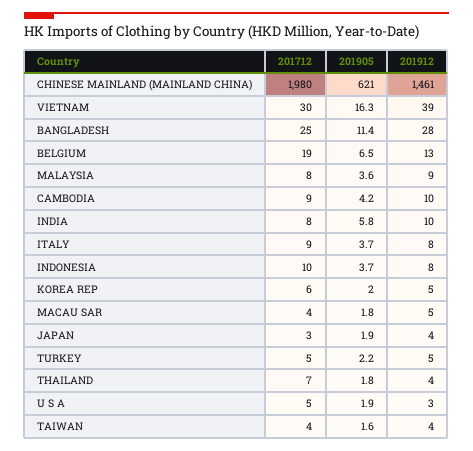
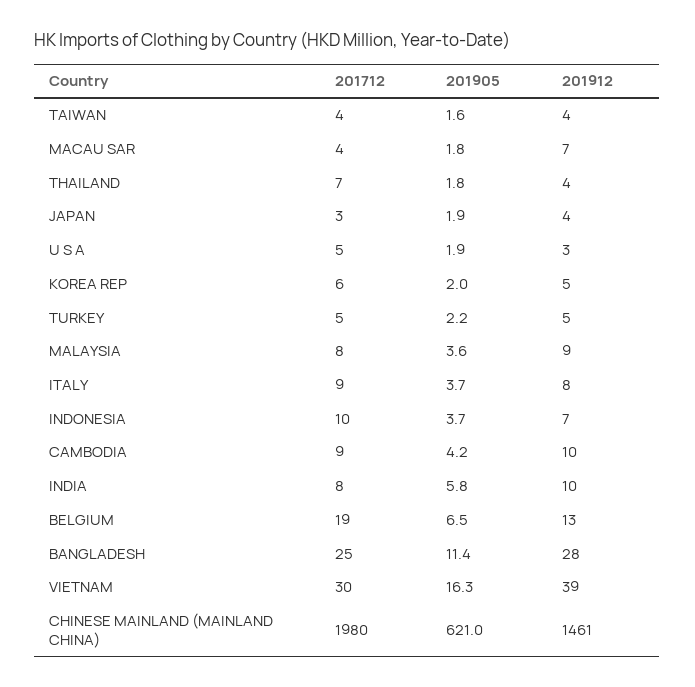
  {
    "201712": {
      "CHINESE MAINLAND (MAINLAND CHINA)": 1980,
      "VIETNAM": 30,
      "BANGLADESH": 25,
      "BELGIUM": 19,
      "MALAYSIA": 8,
      "CAMBODIA": 9,
      "INDIA": 8,
      "ITALY": 9,
      "INDONESIA": 10,
      "KOREA REP": 6,
      "MACAU SAR": 4,
      "JAPAN": 3,
      "TURKEY": 5,
      "THAILAND": 7,
      "U S A": 5,
      "TAIWAN": 4
    },
    "201905": {
      "CHINESE MAINLAND (MAINLAND CHINA)": 621,
      "VIETNAM": 16.3,
      "BANGLADESH": 11.4,
      "BELGIUM": 6.5,
      "MALAYSIA": 3.6,
      "CAMBODIA": 4.2,
      "INDIA": 5.8,
      "ITALY": 3.7,
      "INDONESIA": 3.7,
      "KOREA REP": 2,
      "MACAU SAR": 1.8,
      "JAPAN": 1.9,
      "TURKEY": 2.2,
      "THAILAND": 1.8,
      "U S A": 1.9,
      "TAIWAN": 1.6
    },
    "201912": {
      "CHINESE MAINLAND (MAINLAND CHINA)": 1461,
      "VIETNAM": 39,
      "BANGLADESH": 28,
      "BELGIUM": 13,
      "MALAYSIA": 9,
      "CAMBODIA": 10,
      "INDIA": 10,
      "ITALY": 8,
-     "INDONESIA": 8,
+     "INDONESIA": 7,
      "KOREA REP": 5,
-     "MACAU SAR": 5,
+     "MACAU SAR": 7,
      "JAPAN": 4,
      "TURKEY": 5,
      "THAILAND": 4,
      "U S A": 3,
      "TAIWAN": 4
    }
  }

